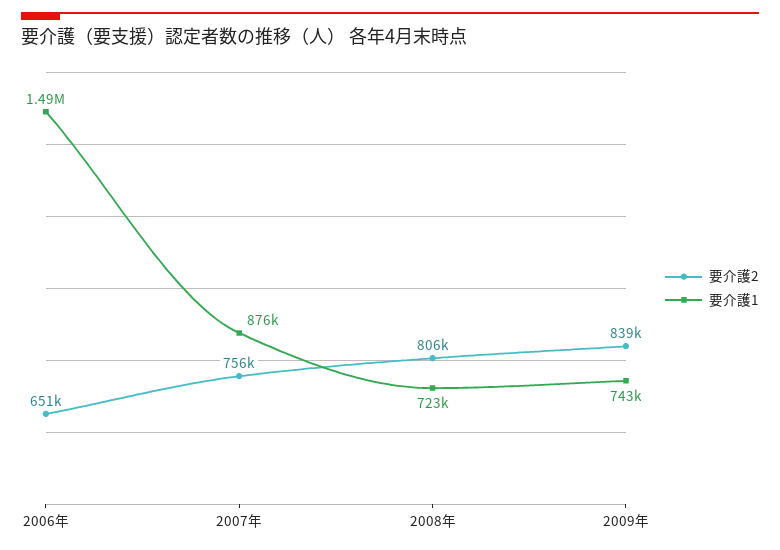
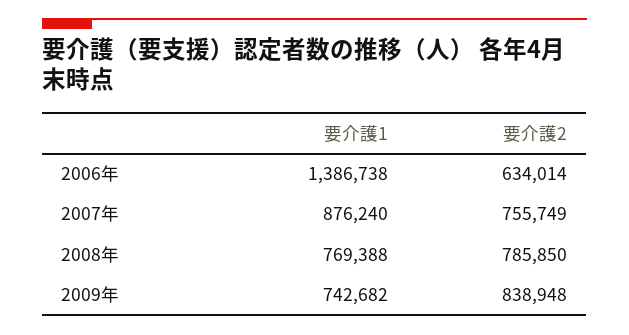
  {
    "要介護2": {
-     "2006年": 651000,
+     "2006年": 634014,
      "2007年": 755749,
-     "2008年": 806000,
+     "2008年": 785850,
      "2009年": 838948
    },
    "要介護1": {
-     "2006年": 1490000,
+     "2006年": 1386738,
      "2007年": 876240,
-     "2008年": 723000,
+     "2008年": 769388,
      "2009年": 742682
    }
  }

